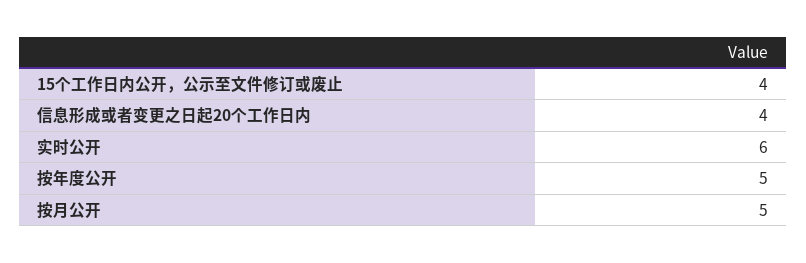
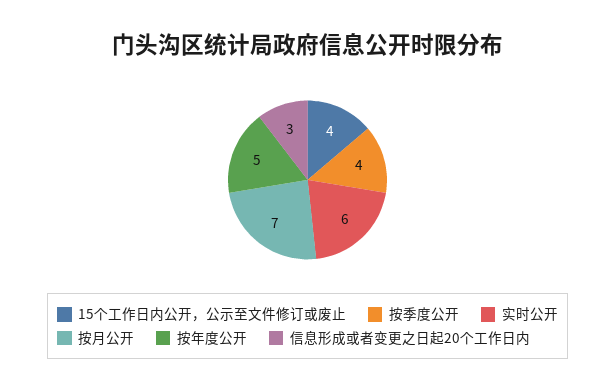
  {
    "15个工作日内公开，公示至文件修订或废止": 4,
-   "信息形成或者变更之日起20个工作日内": 4,
+   "信息形成或者变更之日起20个工作日内": 3,
    "实时公开": 6,
    "按年度公开": 5,
-   "按月公开": 5
+   "按月公开": 7,
+   "按季度公开": 4
  }

